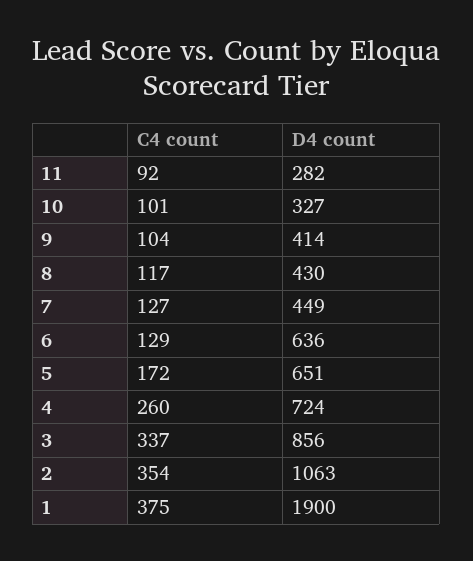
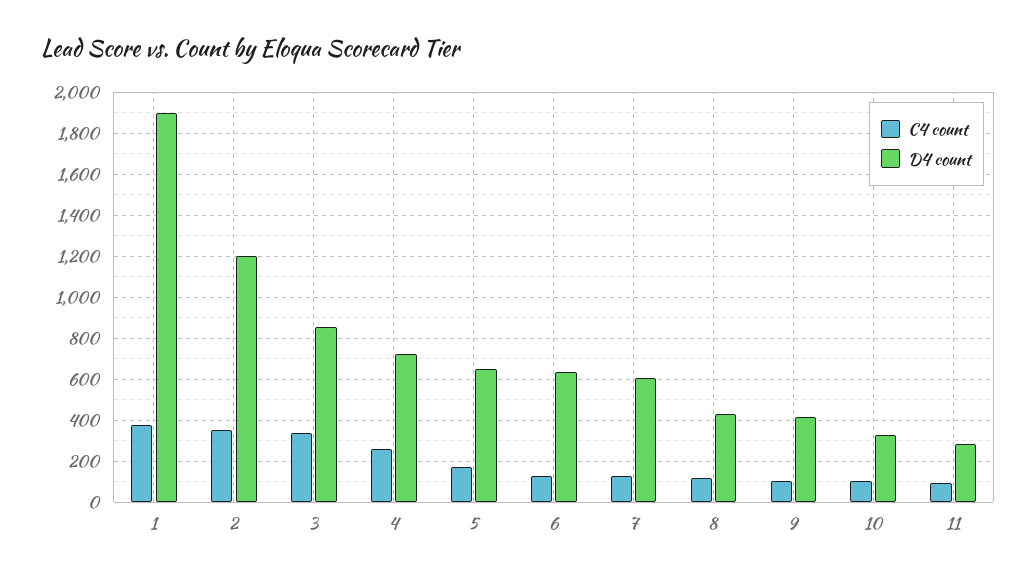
  {
    "C4 count": {
      "11": 92,
      "10": 101,
      "9": 104,
      "8": 117,
      "7": 127,
      "6": 129,
      "5": 172,
      "4": 260,
      "3": 337,
      "2": 354,
      "1": 375
    },
    "D4 count": {
      "11": 282,
      "10": 327,
      "9": 414,
      "8": 430,
-     "7": 449,
+     "7": 600,
      "6": 636,
      "5": 651,
      "4": 724,
      "3": 856,
-     "2": 1063,
+     "2": 1200,
      "1": 1900
    }
  }

